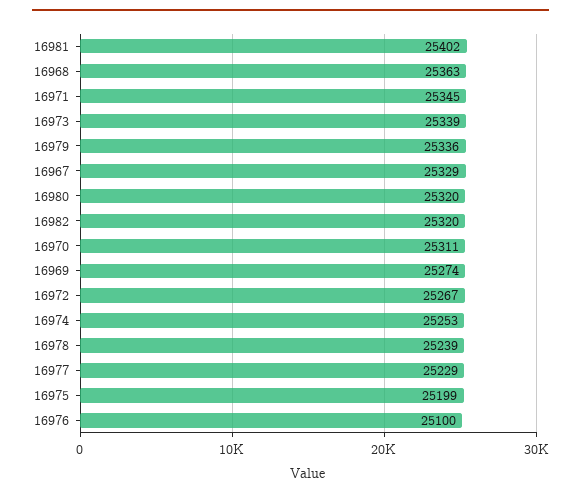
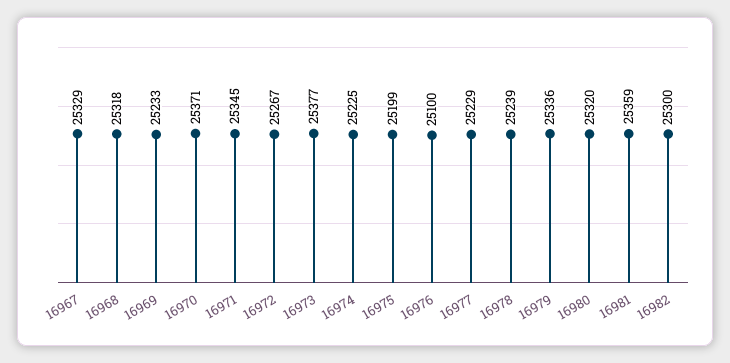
  {
-   "16981": 25402,
+   "16981": 25359,
-   "16968": 25363,
+   "16968": 25318,
    "16971": 25345,
-   "16973": 25339,
+   "16973": 25377,
    "16979": 25336,
    "16967": 25329,
    "16980": 25320,
-   "16982": 25320,
+   "16982": 25300,
-   "16970": 25311,
+   "16970": 25371,
-   "16969": 25274,
+   "16969": 25233,
    "16972": 25267,
-   "16974": 25253,
+   "16974": 25225,
    "16978": 25239,
    "16977": 25229,
    "16975": 25199,
    "16976": 25100
  }

